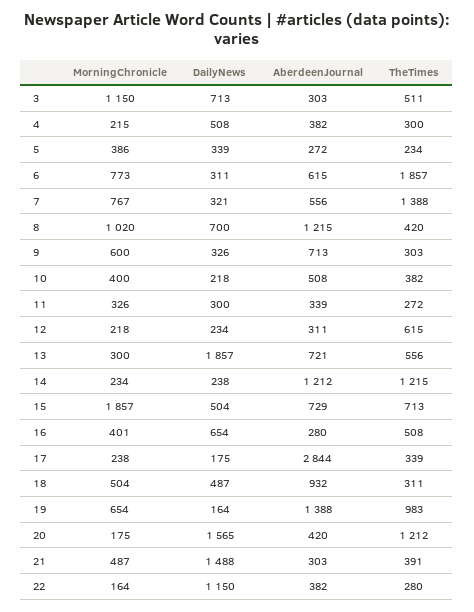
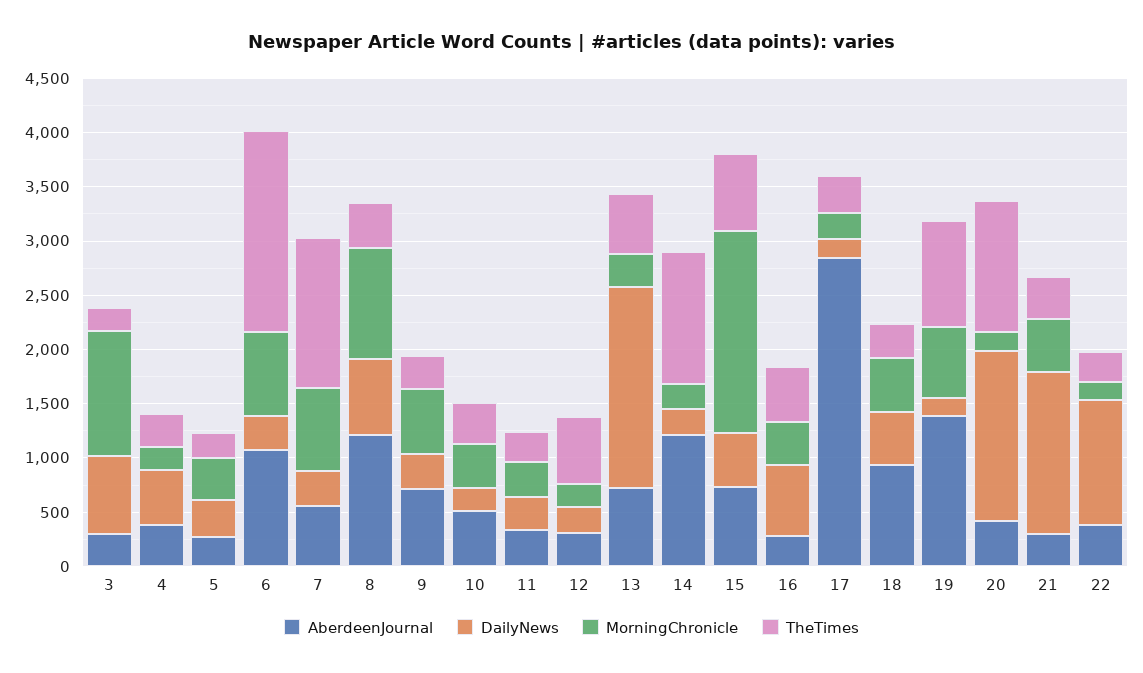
  {
    "MorningChronicle": {
      "3": 1150,
      "4": 215,
      "5": 386,
      "6": 773,
      "7": 767,
      "8": 1020,
      "9": 600,
      "10": 400,
      "11": 326,
      "12": 218,
      "13": 300,
      "14": 234,
      "15": 1857,
      "16": 401,
      "17": 238,
      "18": 504,
      "19": 654,
      "20": 175,
      "21": 487,
      "22": 164
    },
    "DailyNews": {
      "3": 713,
      "4": 508,
      "5": 339,
      "6": 311,
      "7": 321,
      "8": 700,
      "9": 326,
      "10": 218,
      "11": 300,
      "12": 234,
      "13": 1857,
      "14": 238,
      "15": 504,
      "16": 654,
      "17": 175,
      "18": 487,
      "19": 164,
      "20": 1565,
      "21": 1488,
      "22": 1150
    },
    "AberdeenJournal": {
      "3": 303,
      "4": 382,
      "5": 272,
-     "6": 615,
+     "6": 1100,
      "7": 556,
      "8": 1215,
      "9": 713,
      "10": 508,
      "11": 339,
      "12": 311,
      "13": 721,
      "14": 1212,
      "15": 729,
      "16": 280,
      "17": 2844,
      "18": 932,
      "19": 1388,
      "20": 420,
      "21": 303,
      "22": 382
    },
    "TheTimes": {
-     "3": 511,
+     "3": 200,
      "4": 300,
      "5": 234,
      "6": 1857,
      "7": 1388,
      "8": 420,
      "9": 303,
      "10": 382,
      "11": 272,
      "12": 615,
      "13": 556,
      "14": 1215,
      "15": 713,
      "16": 508,
      "17": 339,
      "18": 311,
      "19": 983,
      "20": 1212,
      "21": 391,
      "22": 280
    }
  }

